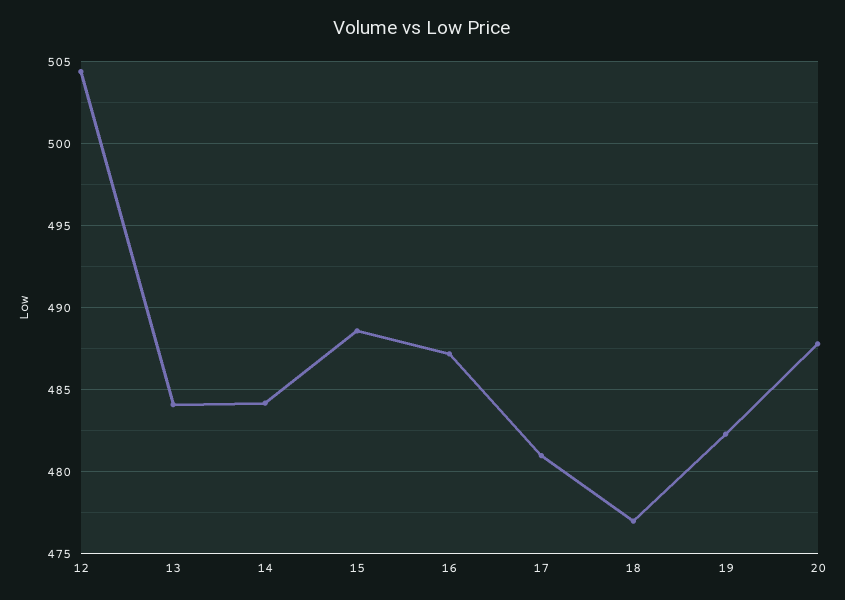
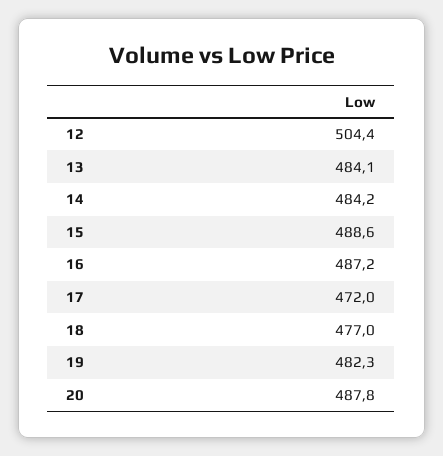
  {
    "12": 504.4,
    "13": 484.1,
    "14": 484.2,
    "15": 488.6,
    "16": 487.2,
-   "17": 481,
+   "17": 472,
    "18": 477,
    "19": 482.3,
    "20": 487.8
  }

